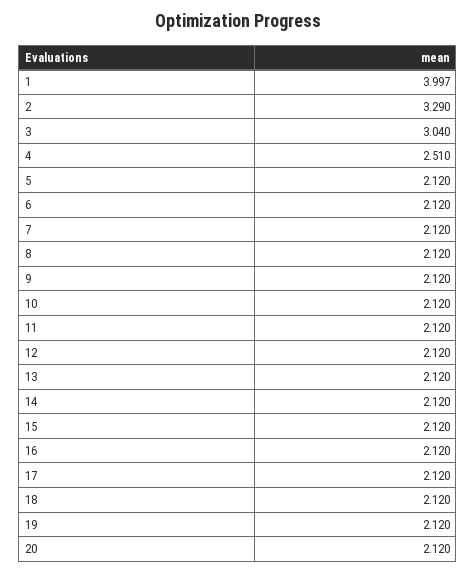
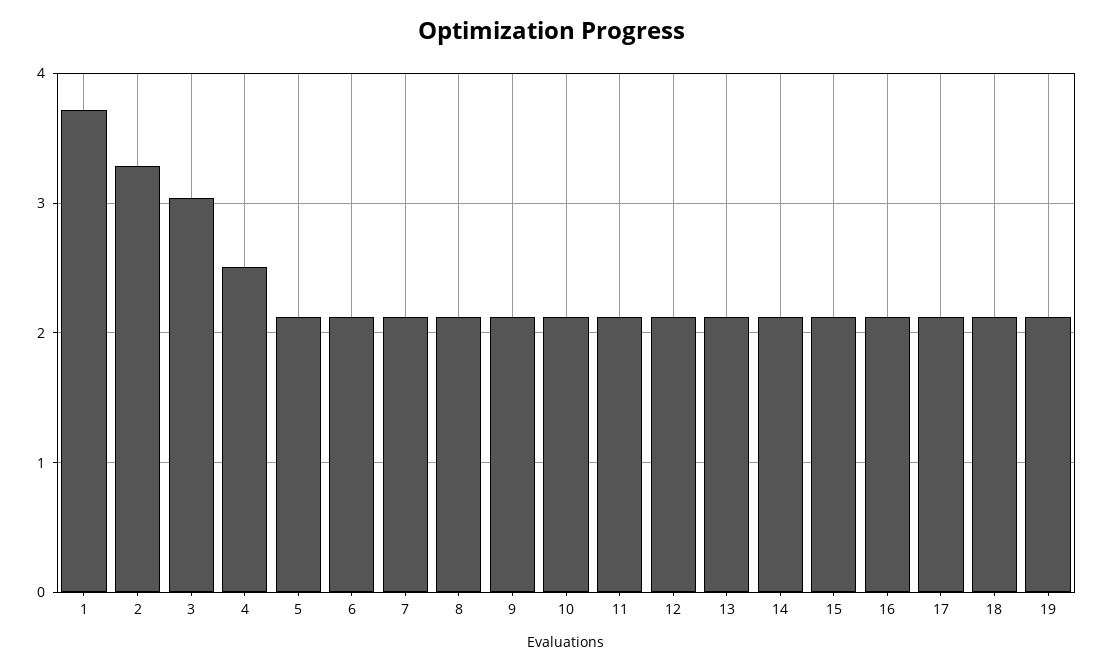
  {
-   "1": 3.997,
+   "1": 3.7,
    "2": 3.29,
    "3": 3.04,
    "4": 2.51,
    "5": 2.12,
    "6": 2.12,
    "7": 2.12,
    "8": 2.12,
    "9": 2.12,
    "10": 2.12,
    "11": 2.12,
    "12": 2.12,
    "13": 2.12,
    "14": 2.12,
    "15": 2.12,
    "16": 2.12,
    "17": 2.12,
    "18": 2.12,
-   "19": 2.12,
+   "19": 2.12
-   "20": 2.12
  }

